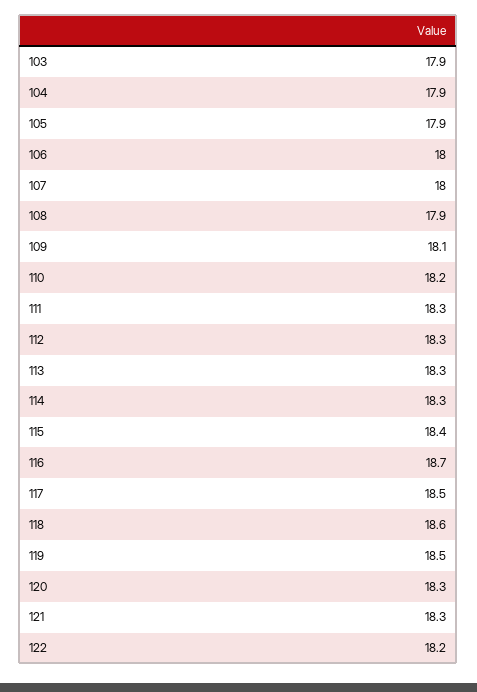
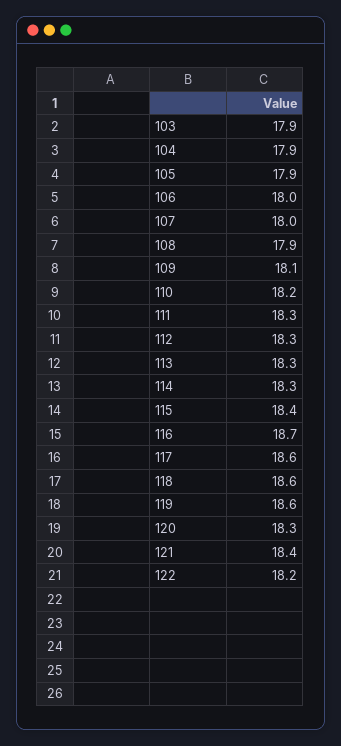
  {
    "103": 17.9,
    "104": 17.9,
    "105": 17.9,
    "106": 18,
    "107": 18,
    "108": 17.9,
    "109": 18.1,
    "110": 18.2,
    "111": 18.3,
    "112": 18.3,
    "113": 18.3,
    "114": 18.3,
    "115": 18.4,
    "116": 18.7,
-   "117": 18.5,
+   "117": 18.6,
    "118": 18.6,
-   "119": 18.5,
+   "119": 18.6,
    "120": 18.3,
-   "121": 18.3,
+   "121": 18.4,
    "122": 18.2
  }

